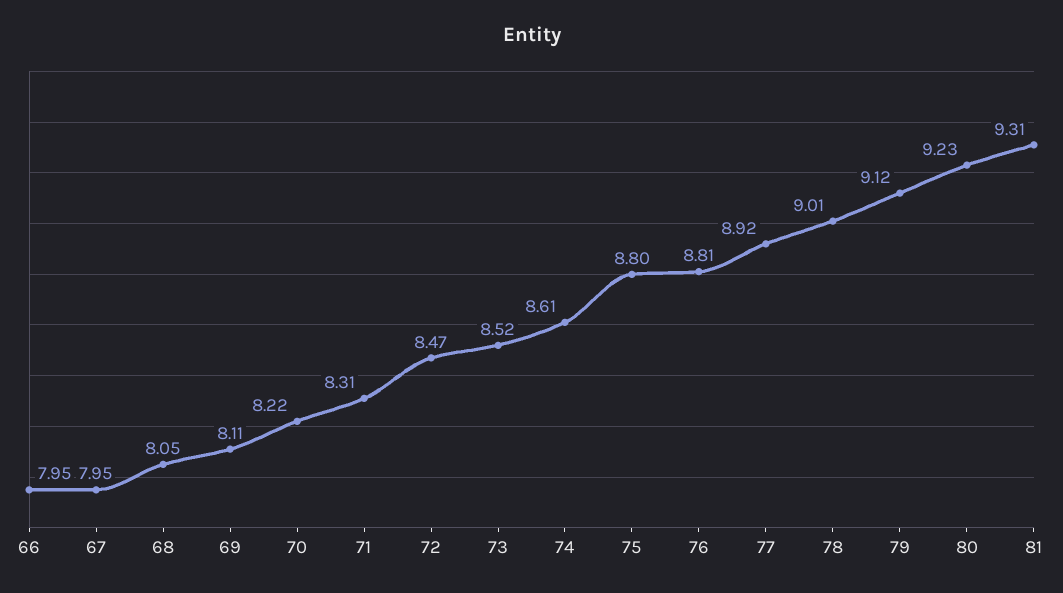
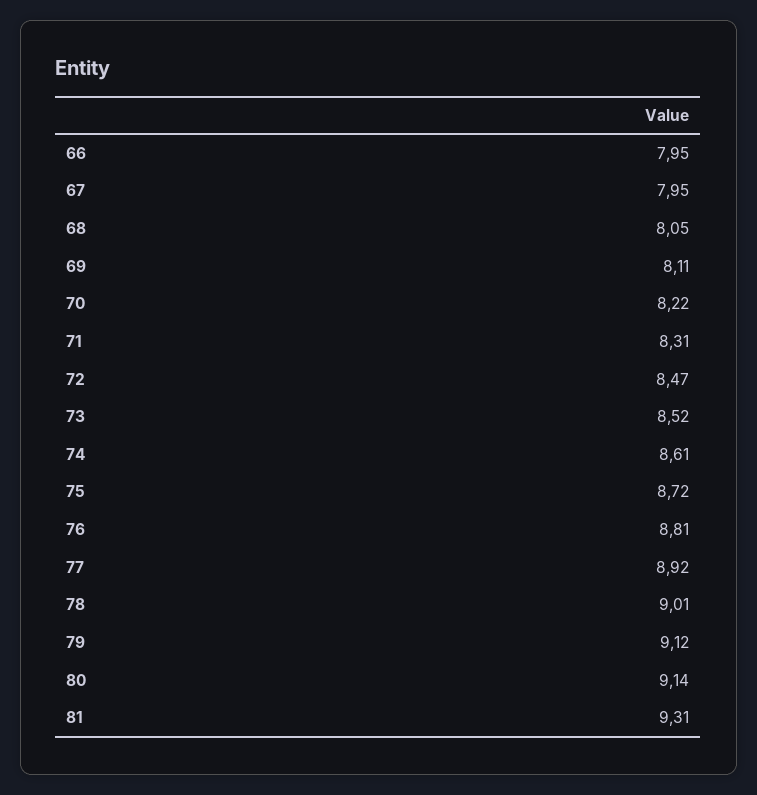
  {
    "66": 7.95,
    "67": 7.95,
    "68": 8.05,
    "69": 8.11,
    "70": 8.22,
    "71": 8.31,
    "72": 8.47,
    "73": 8.52,
    "74": 8.61,
-   "75": 8.8,
+   "75": 8.72,
    "76": 8.81,
    "77": 8.92,
    "78": 9.01,
    "79": 9.12,
-   "80": 9.23,
+   "80": 9.14,
    "81": 9.31
  }

